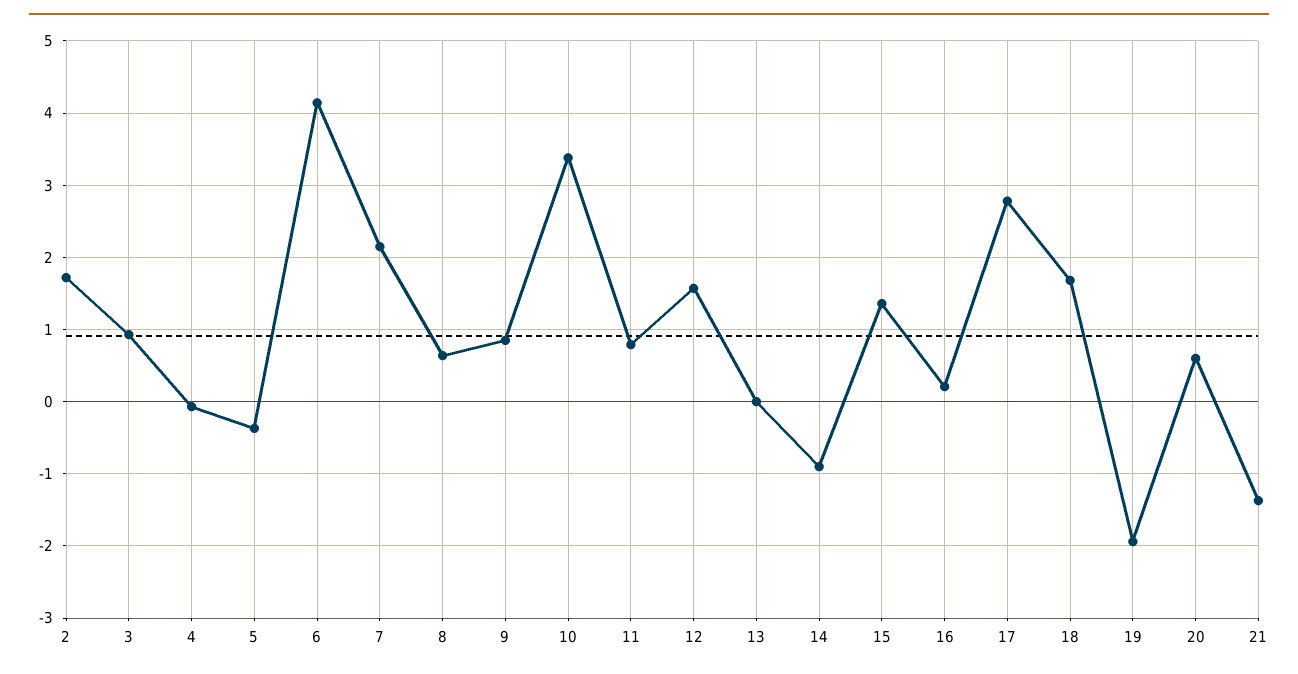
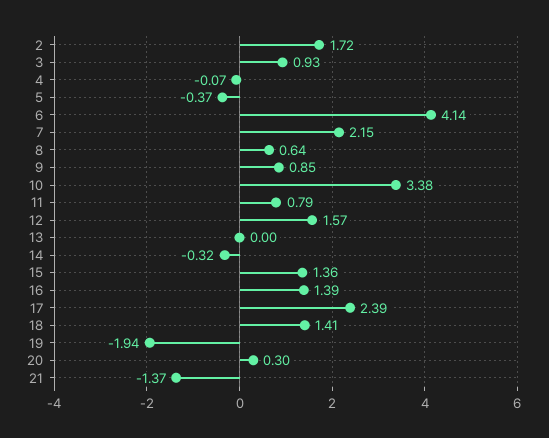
  {
    "2": 1.72,
    "3": 0.93,
    "4": -0.07,
    "5": -0.37,
    "6": 4.14,
    "7": 2.15,
    "8": 0.64,
    "9": 0.85,
    "10": 3.38,
    "11": 0.79,
    "12": 1.57,
    "13": 0,
-   "14": -0.9,
+   "14": -0.32,
    "15": 1.36,
-   "16": 0.2,
+   "16": 1.39,
-   "17": 2.8,
+   "17": 2.39,
-   "18": 1.7,
+   "18": 1.41,
    "19": -1.94,
-   "20": 0.6,
+   "20": 0.3,
    "21": -1.37
  }

